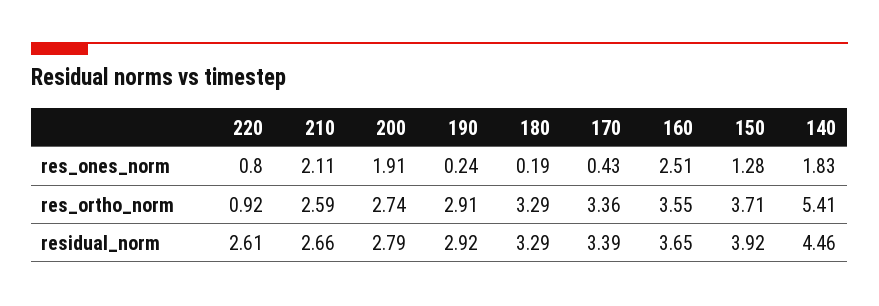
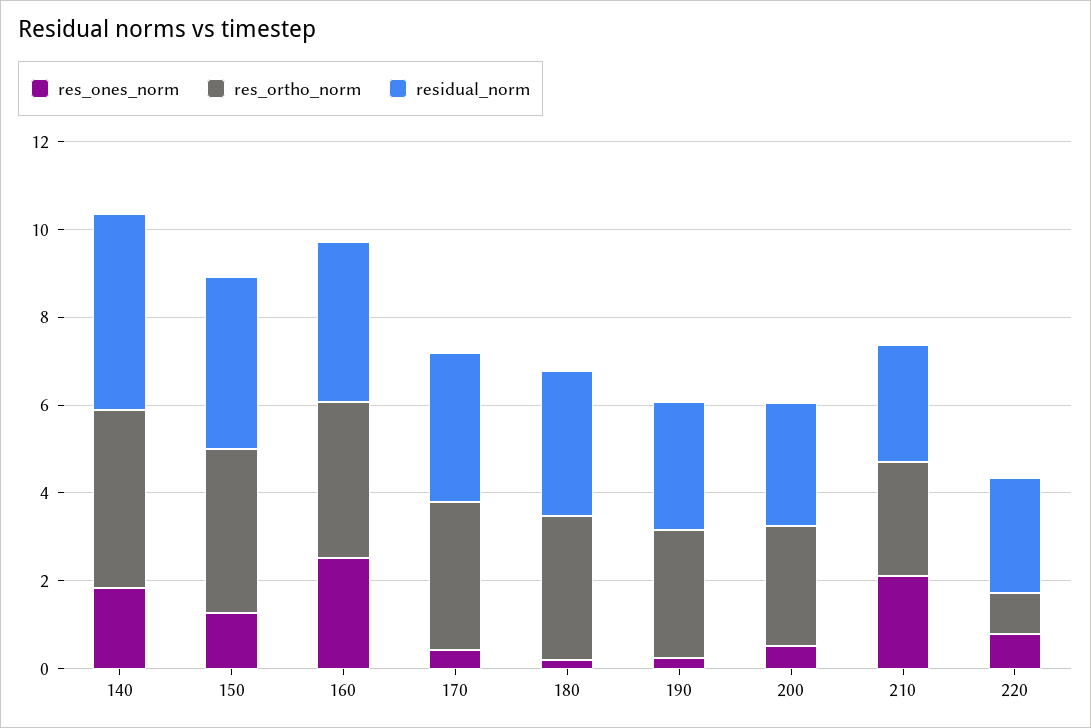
  {
    "res_ones_norm": {
      "220": 0.8,
      "210": 2.11,
-     "200": 1.91,
+     "200": 0.5,
      "190": 0.24,
      "180": 0.19,
      "170": 0.43,
      "160": 2.51,
      "150": 1.28,
      "140": 1.83
    },
    "res_ortho_norm": {
      "220": 0.92,
      "210": 2.59,
      "200": 2.74,
      "190": 2.91,
      "180": 3.29,
      "170": 3.36,
      "160": 3.55,
      "150": 3.71,
-     "140": 5.41
+     "140": 4
    },
    "residual_norm": {
      "220": 2.61,
      "210": 2.66,
      "200": 2.79,
      "190": 2.92,
      "180": 3.29,
      "170": 3.39,
      "160": 3.65,
      "150": 3.92,
      "140": 4.46
    }
  }

